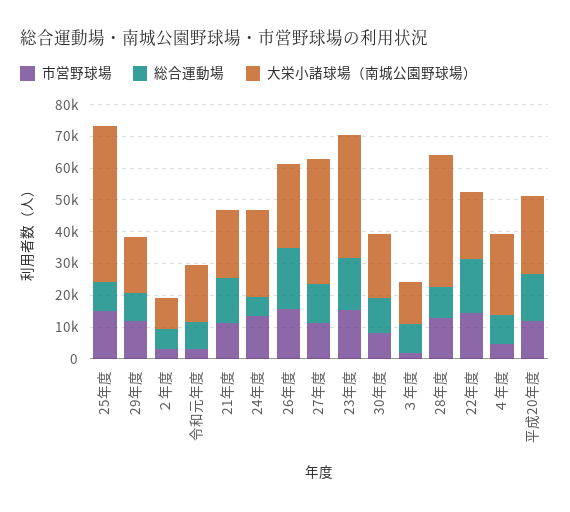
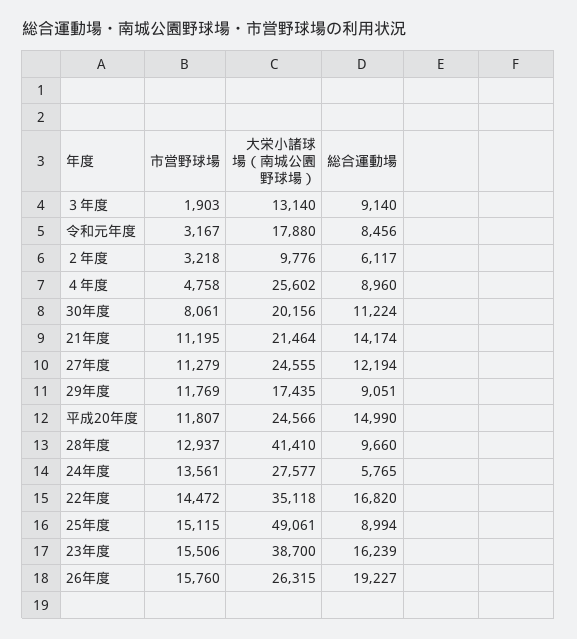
  {
    "市営野球場": {
      "25年度": 15115,
      "29年度": 11769,
      "２年度": 3218,
      "令和元年度": 3167,
      "21年度": 11195,
      "24年度": 13561,
      "26年度": 15760,
      "27年度": 11279,
      "23年度": 15506,
      "30年度": 8061,
      "３年度": 1903,
      "28年度": 12937,
      "22年度": 14472,
      "４年度": 4758,
      "平成20年度": 11807
    },
    "総合運動場": {
      "25年度": 8994,
      "29年度": 9051,
      "２年度": 6117,
      "令和元年度": 8456,
      "21年度": 14174,
      "24年度": 5765,
      "26年度": 19227,
      "27年度": 12194,
      "23年度": 16239,
      "30年度": 11224,
      "３年度": 9140,
      "28年度": 9660,
      "22年度": 16820,
      "４年度": 8960,
      "平成20年度": 14990
    },
    "大栄小諸球場（南城公園野球場）": {
      "25年度": 49061,
      "29年度": 17435,
      "２年度": 9776,
      "令和元年度": 17880,
      "21年度": 21464,
      "24年度": 27577,
      "26年度": 26315,
-     "27年度": 40000,
+     "27年度": 24555,
      "23年度": 38700,
      "30年度": 20156,
      "３年度": 13140,
      "28年度": 41410,
-     "22年度": 20000,
+     "22年度": 35118,
      "４年度": 25602,
      "平成20年度": 24566
    }
  }

